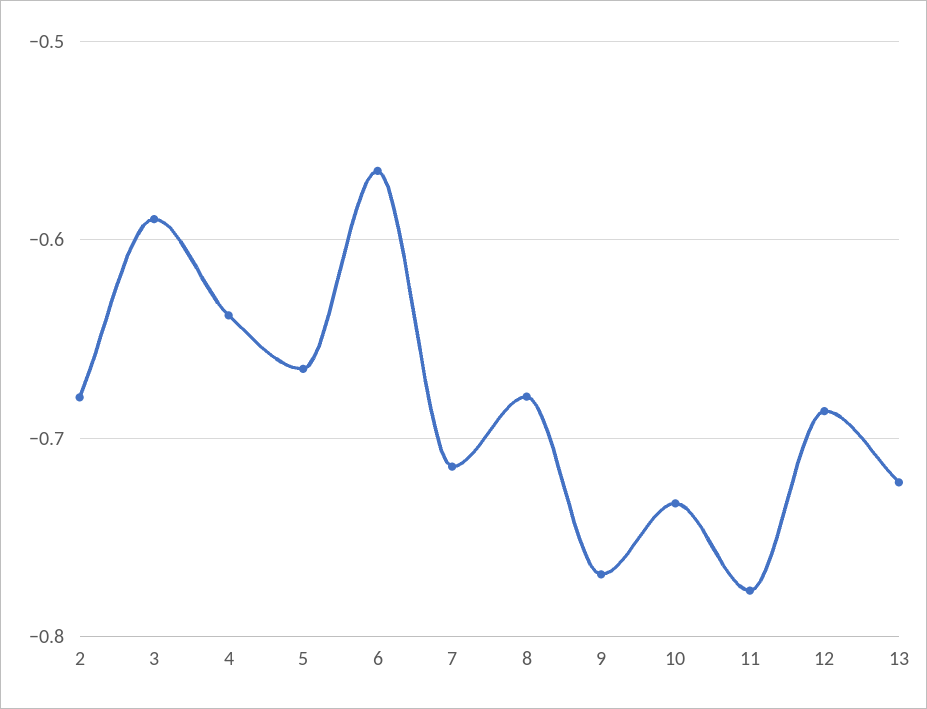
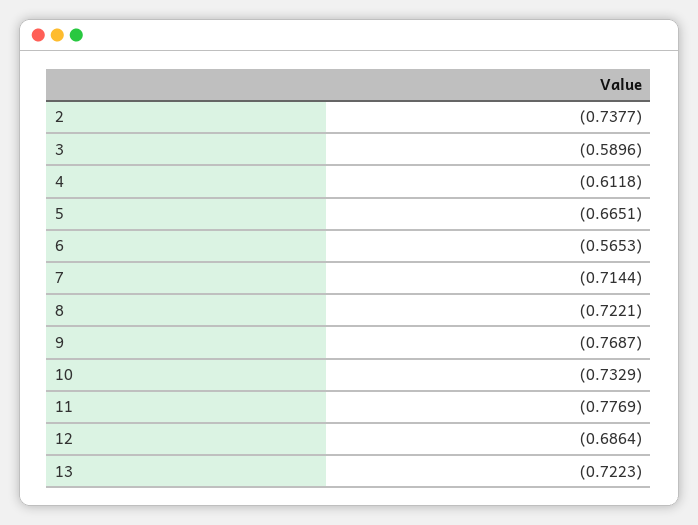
  {
-   "2": -0.68,
+   "2": -0.7377,
    "3": -0.5896,
-   "4": -0.64,
+   "4": -0.6118,
    "5": -0.6651,
    "6": -0.5653,
    "7": -0.7144,
-   "8": -0.68,
+   "8": -0.7221,
    "9": -0.7687,
    "10": -0.7329,
    "11": -0.7769,
    "12": -0.6864,
    "13": -0.7223
  }

